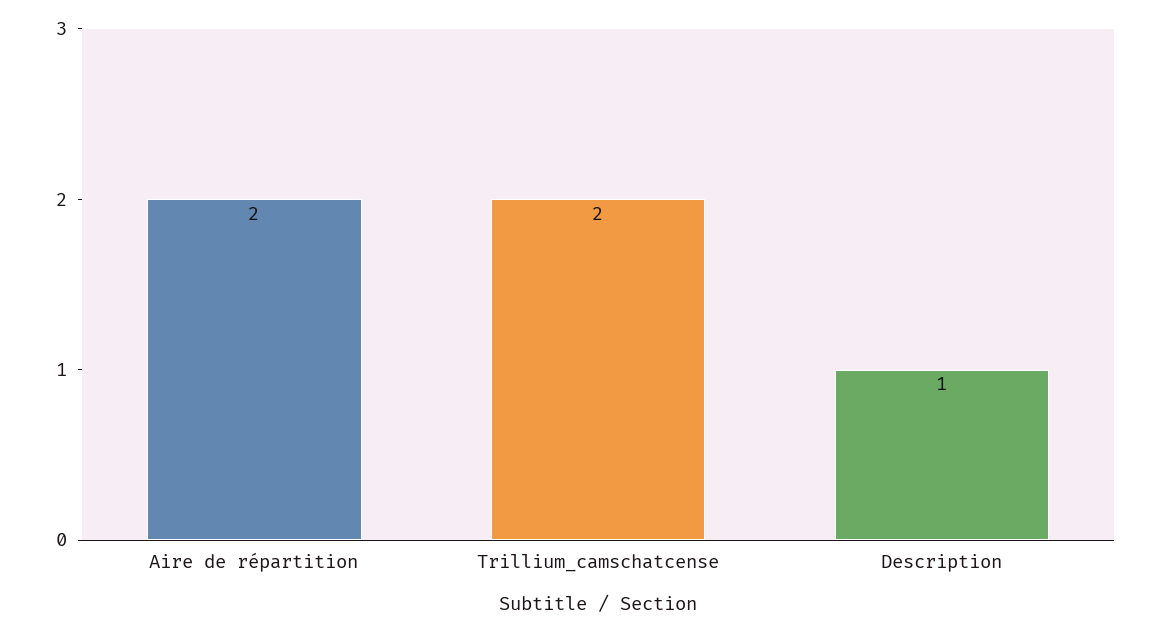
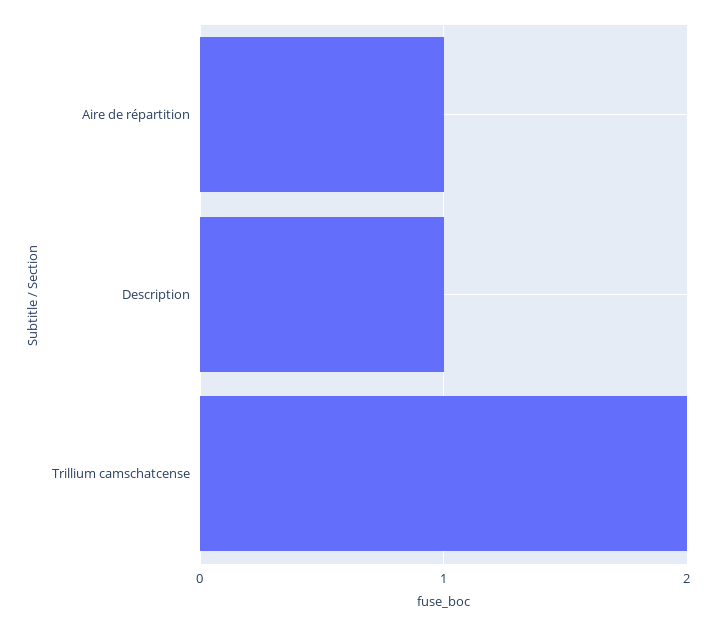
  {
-   "Aire de répartition": 2,
+   "Aire de répartition": 1,
    "Trillium_camschatcense": 2,
    "Description": 1
  }

